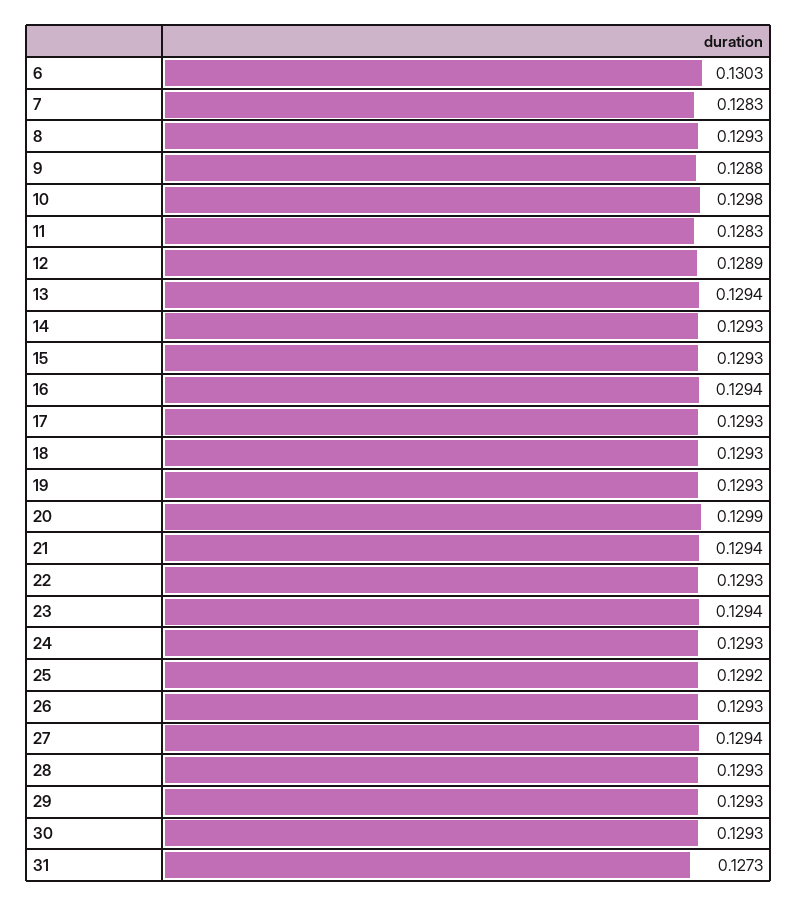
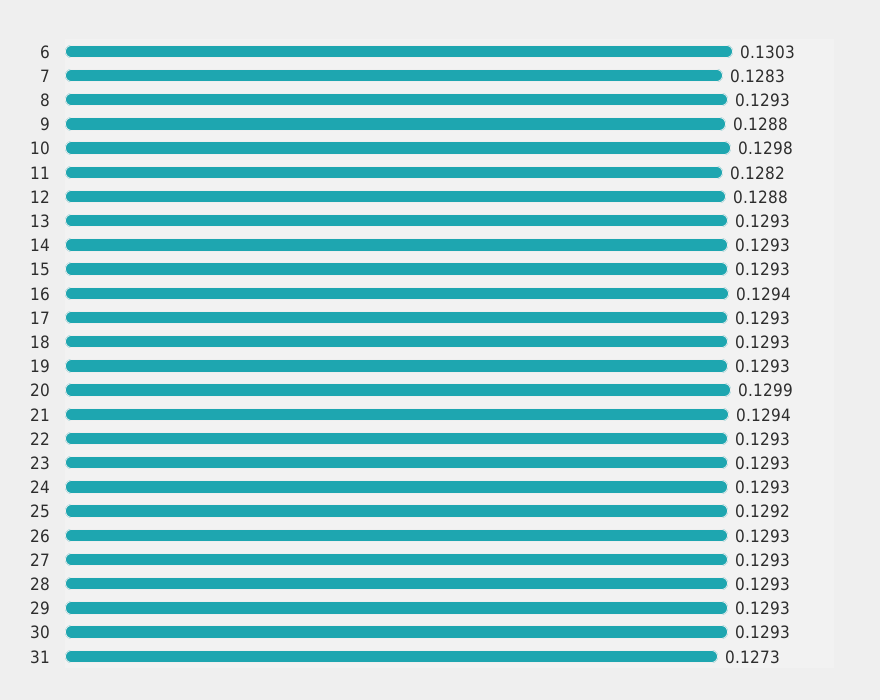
  {
    "6": 0.1303,
    "7": 0.1283,
    "8": 0.1293,
    "9": 0.1288,
    "10": 0.1298,
-   "11": 0.1283,
+   "11": 0.1282,
-   "12": 0.1289,
+   "12": 0.1288,
-   "13": 0.1294,
+   "13": 0.1293,
    "14": 0.1293,
    "15": 0.1293,
    "16": 0.1294,
    "17": 0.1293,
    "18": 0.1293,
    "19": 0.1293,
    "20": 0.1299,
    "21": 0.1294,
    "22": 0.1293,
-   "23": 0.1294,
+   "23": 0.1293,
    "24": 0.1293,
    "25": 0.1292,
    "26": 0.1293,
-   "27": 0.1294,
+   "27": 0.1293,
    "28": 0.1293,
    "29": 0.1293,
    "30": 0.1293,
    "31": 0.1273
  }

